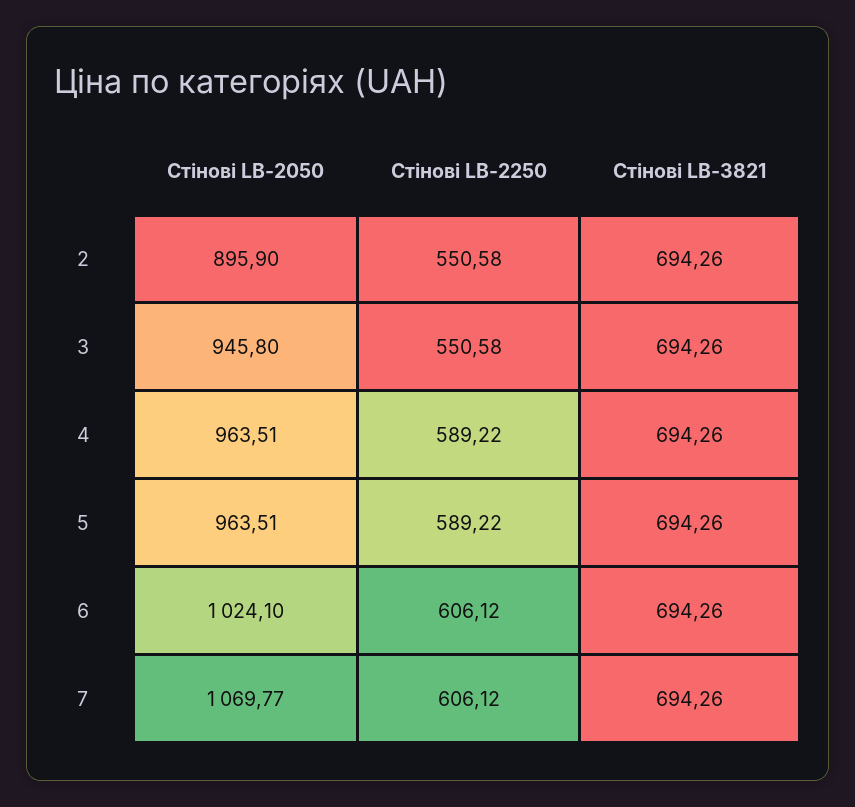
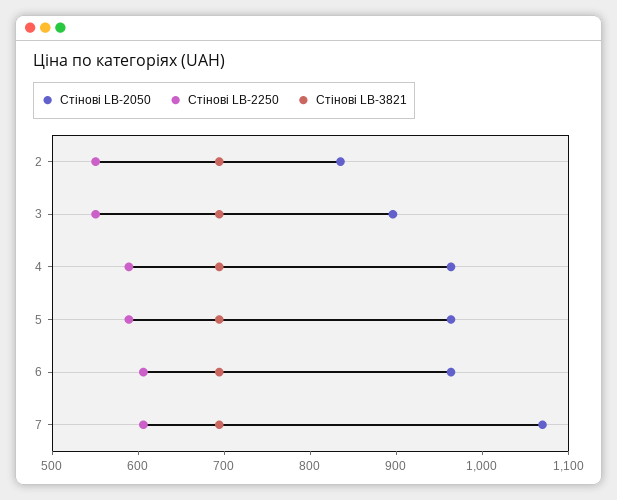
  {
    "Стінові LB-2050": {
-     "2": 895.9,
+     "2": 840,
-     "3": 945.8,
+     "3": 900,
      "4": 963.51,
      "5": 963.51,
-     "6": 1024.1,
+     "6": 960,
      "7": 1069.77
    },
    "Стінові LB-2250": {
      "2": 550.58,
      "3": 550.58,
      "4": 589.22,
      "5": 589.22,
      "6": 606.12,
      "7": 606.12
    },
    "Стінові LB-3821": {
      "2": 694.26,
      "3": 694.26,
      "4": 694.26,
      "5": 694.26,
      "6": 694.26,
      "7": 694.26
    }
  }

